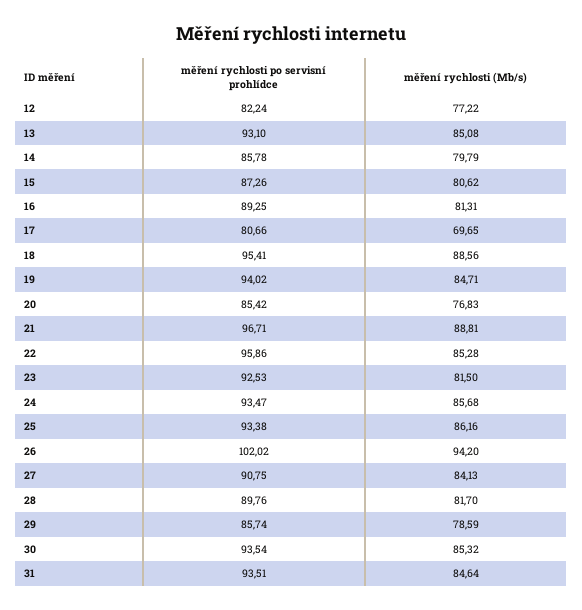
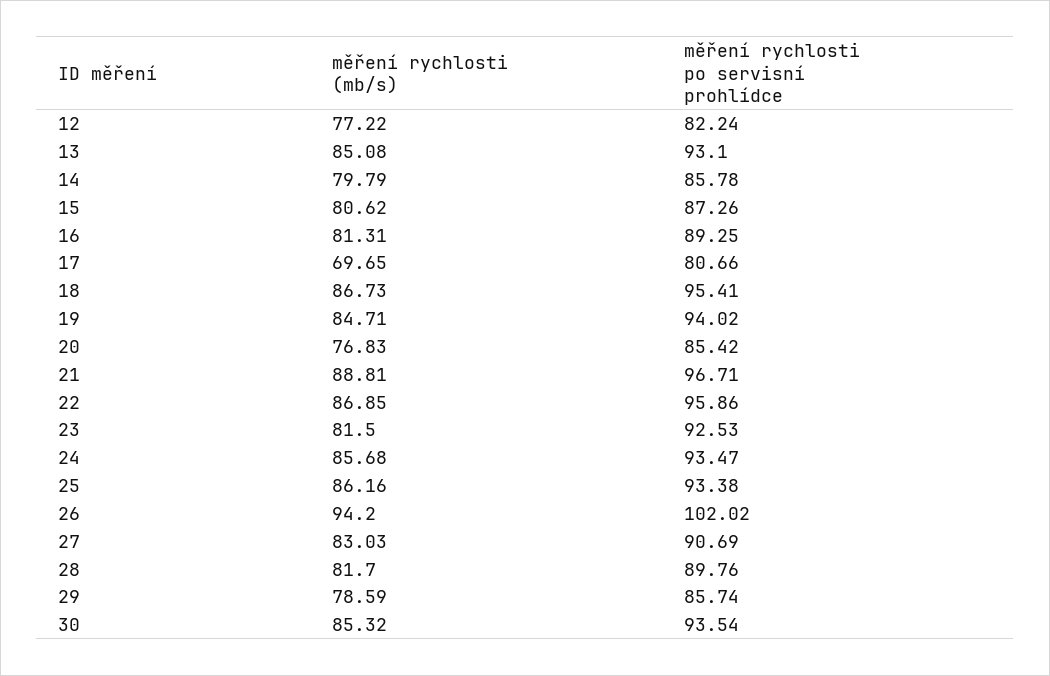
  {
    "měření rychlosti po servisní prohlídce": {
      "12": 82.24,
      "13": 93.1,
      "14": 85.78,
      "15": 87.26,
      "16": 89.25,
      "17": 80.66,
      "18": 95.41,
      "19": 94.02,
      "20": 85.42,
      "21": 96.71,
      "22": 95.86,
      "23": 92.53,
      "24": 93.47,
      "25": 93.38,
      "26": 102.02,
-     "27": 90.75,
+     "27": 90.69,
      "28": 89.76,
      "29": 85.74,
-     "30": 93.54,
+     "30": 93.54
-     "31": 93.51
    },
    "měření rychlosti (Mb/s)": {
      "12": 77.22,
      "13": 85.08,
      "14": 79.79,
      "15": 80.62,
      "16": 81.31,
      "17": 69.65,
-     "18": 88.56,
+     "18": 86.73,
      "19": 84.71,
      "20": 76.83,
      "21": 88.81,
-     "22": 85.28,
+     "22": 86.85,
      "23": 81.5,
      "24": 85.68,
      "25": 86.16,
      "26": 94.2,
-     "27": 84.13,
+     "27": 83.03,
      "28": 81.7,
      "29": 78.59,
-     "30": 85.32,
+     "30": 85.32
-     "31": 84.64
    }
  }

